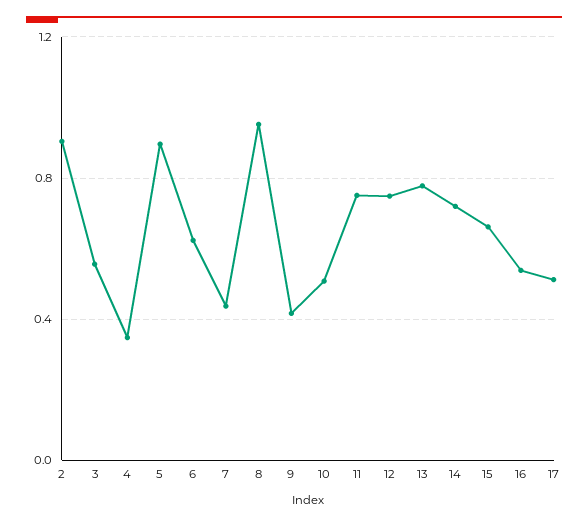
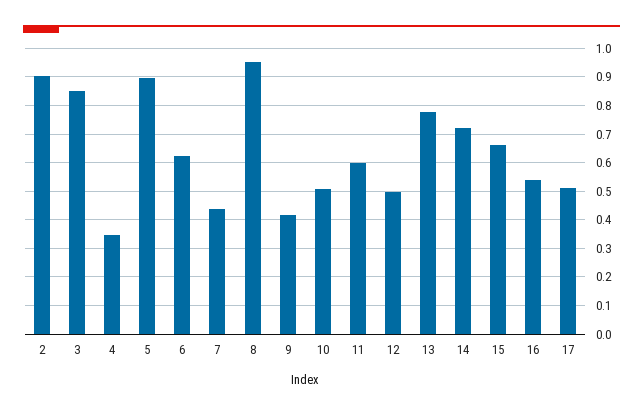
  {
    "2": 0.9,
-   "3": 0.55,
+   "3": 0.85,
    "4": 0.35,
    "5": 0.9,
    "6": 0.625,
    "7": 0.425,
    "8": 0.95,
    "9": 0.425,
    "10": 0.5,
-   "11": 0.75,
+   "11": 0.6,
-   "12": 0.75,
+   "12": 0.5,
    "13": 0.775,
    "14": 0.725,
    "15": 0.65,
    "16": 0.55,
    "17": 0.5
  }

